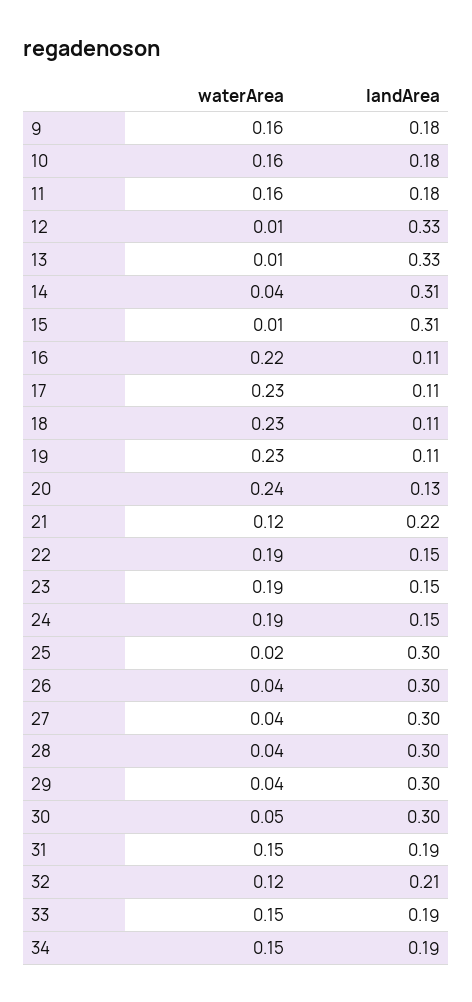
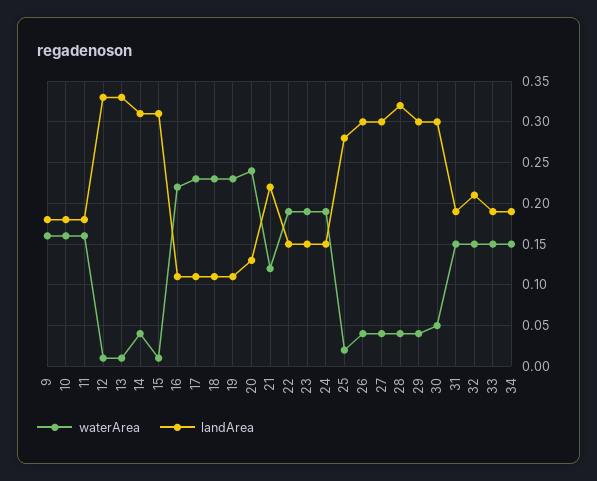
  {
    "waterArea": {
      "9": 0.16,
      "10": 0.16,
      "11": 0.16,
      "12": 0.01,
      "13": 0.01,
      "14": 0.04,
      "15": 0.01,
      "16": 0.22,
      "17": 0.23,
      "18": 0.23,
      "19": 0.23,
      "20": 0.24,
      "21": 0.12,
      "22": 0.19,
      "23": 0.19,
      "24": 0.19,
      "25": 0.02,
      "26": 0.04,
      "27": 0.04,
      "28": 0.04,
      "29": 0.04,
      "30": 0.05,
      "31": 0.15,
-     "32": 0.12,
+     "32": 0.15,
      "33": 0.15,
      "34": 0.15
    },
    "landArea": {
      "9": 0.18,
      "10": 0.18,
      "11": 0.18,
      "12": 0.33,
      "13": 0.33,
      "14": 0.31,
      "15": 0.31,
      "16": 0.11,
      "17": 0.11,
      "18": 0.11,
      "19": 0.11,
      "20": 0.13,
      "21": 0.22,
      "22": 0.15,
      "23": 0.15,
      "24": 0.15,
-     "25": 0.3,
+     "25": 0.28,
      "26": 0.3,
      "27": 0.3,
-     "28": 0.3,
+     "28": 0.32,
      "29": 0.3,
      "30": 0.3,
      "31": 0.19,
      "32": 0.21,
      "33": 0.19,
      "34": 0.19
    }
  }

